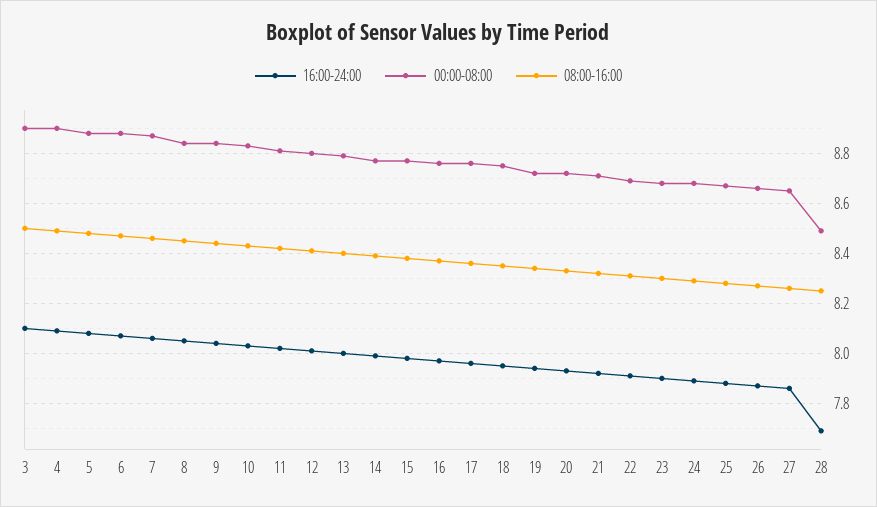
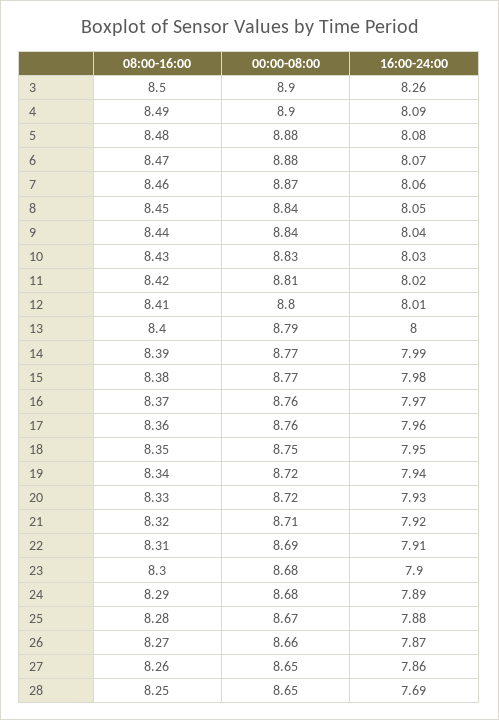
  {
    "16:00-24:00": {
-     "3": 8.1,
+     "3": 8.26,
      "4": 8.09,
      "5": 8.08,
      "6": 8.07,
      "7": 8.06,
      "8": 8.05,
      "9": 8.04,
      "10": 8.03,
      "11": 8.02,
      "12": 8.01,
      "13": 8,
      "14": 7.99,
      "15": 7.98,
      "16": 7.97,
      "17": 7.96,
      "18": 7.95,
      "19": 7.94,
      "20": 7.93,
      "21": 7.92,
      "22": 7.91,
      "23": 7.9,
      "24": 7.89,
      "25": 7.88,
      "26": 7.87,
      "27": 7.86,
      "28": 7.69
    },
    "00:00-08:00": {
      "3": 8.9,
      "4": 8.9,
      "5": 8.88,
      "6": 8.88,
      "7": 8.87,
      "8": 8.84,
      "9": 8.84,
      "10": 8.83,
      "11": 8.81,
      "12": 8.8,
      "13": 8.79,
      "14": 8.77,
      "15": 8.77,
      "16": 8.76,
      "17": 8.76,
      "18": 8.75,
      "19": 8.72,
      "20": 8.72,
      "21": 8.71,
      "22": 8.69,
      "23": 8.68,
      "24": 8.68,
      "25": 8.67,
      "26": 8.66,
      "27": 8.65,
-     "28": 8.5
+     "28": 8.65
    },
    "08:00-16:00": {
      "3": 8.5,
      "4": 8.49,
      "5": 8.48,
      "6": 8.47,
      "7": 8.46,
      "8": 8.45,
      "9": 8.44,
      "10": 8.43,
      "11": 8.42,
      "12": 8.41,
      "13": 8.4,
      "14": 8.39,
      "15": 8.38,
      "16": 8.37,
      "17": 8.36,
      "18": 8.35,
      "19": 8.34,
      "20": 8.33,
      "21": 8.32,
      "22": 8.31,
      "23": 8.3,
      "24": 8.29,
      "25": 8.28,
      "26": 8.27,
      "27": 8.26,
      "28": 8.25
    }
  }

